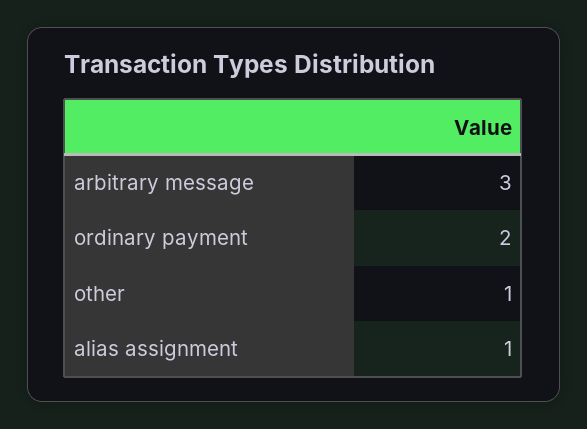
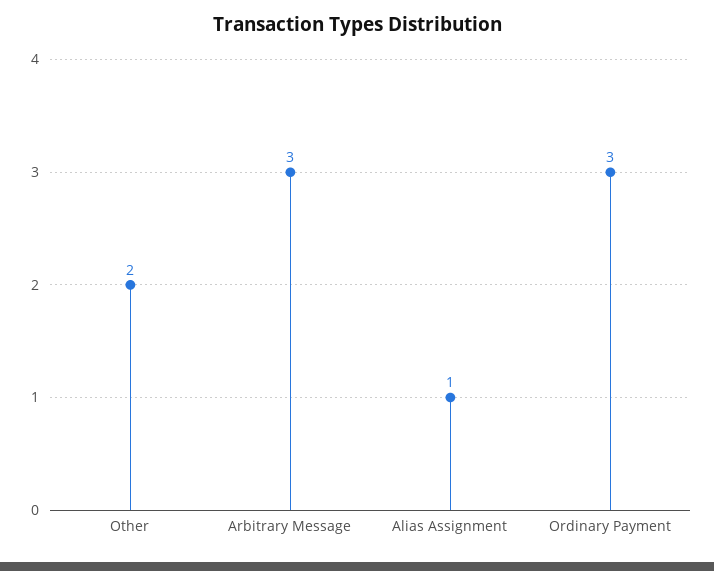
  {
    "arbitrary message": 3,
-   "ordinary payment": 2,
+   "ordinary payment": 3,
-   "other": 1,
+   "other": 2,
    "alias assignment": 1
  }

